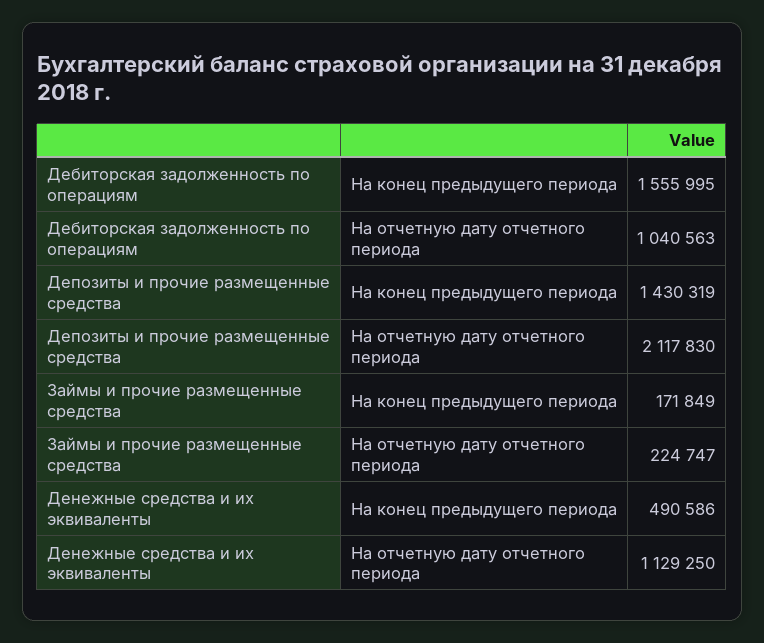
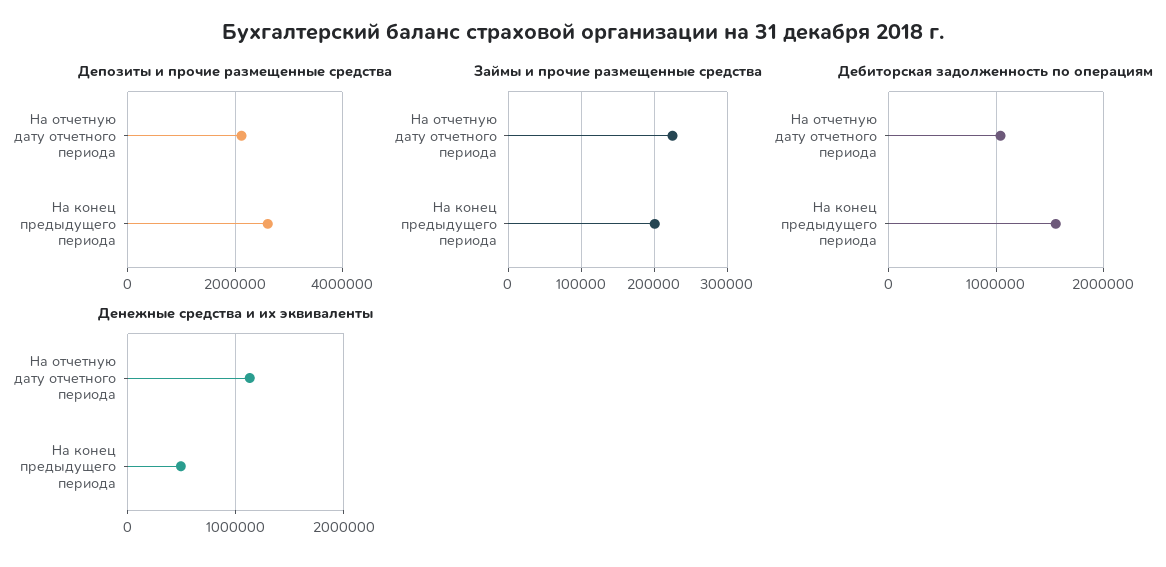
  {
    "Дебиторская задолженность по операциям": {
      "На конец предыдущего периода": 1555995,
      "На отчетную дату отчетного периода": 1040563
    },
    "Депозиты и прочие размещенные средства": {
-     "На конец предыдущего периода": 1430319,
+     "На конец предыдущего периода": 2600000,
      "На отчетную дату отчетного периода": 2117830
    },
    "Займы и прочие размещенные средства": {
-     "На конец предыдущего периода": 171849,
+     "На конец предыдущего периода": 200000,
      "На отчетную дату отчетного периода": 224747
    },
    "Денежные средства и их эквиваленты": {
      "На конец предыдущего периода": 490586,
      "На отчетную дату отчетного периода": 1129250
    }
  }

